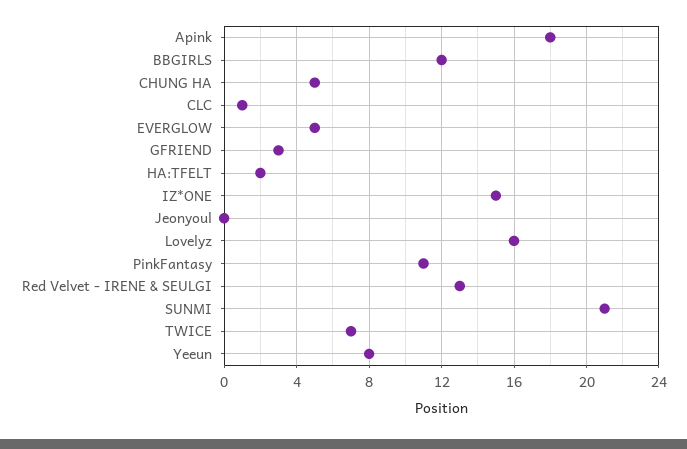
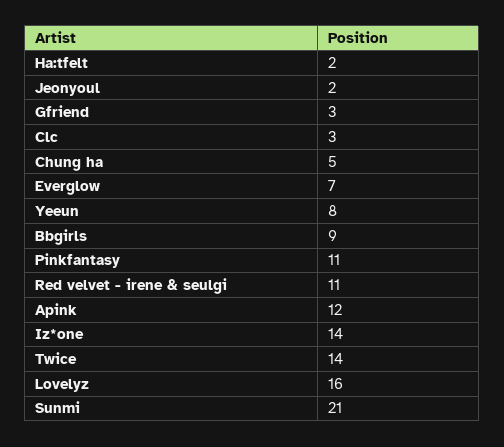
  {
-   "Apink": 18,
+   "Apink": 12,
-   "BBGIRLS": 12,
+   "BBGIRLS": 9,
    "CHUNG HA": 5,
-   "CLC": 1,
+   "CLC": 3,
-   "EVERGLOW": 5,
+   "EVERGLOW": 7,
    "GFRIEND": 3,
    "HA:TFELT": 2,
-   "IZ*ONE": 15,
+   "IZ*ONE": 14,
-   "Jeonyoul": 0,
+   "Jeonyoul": 2,
    "Lovelyz": 16,
    "PinkFantasy": 11,
-   "Red Velvet - IRENE & SEULGI": 13,
+   "Red Velvet - IRENE & SEULGI": 11,
    "SUNMI": 21,
-   "TWICE": 7,
+   "TWICE": 14,
    "Yeeun": 8
  }

